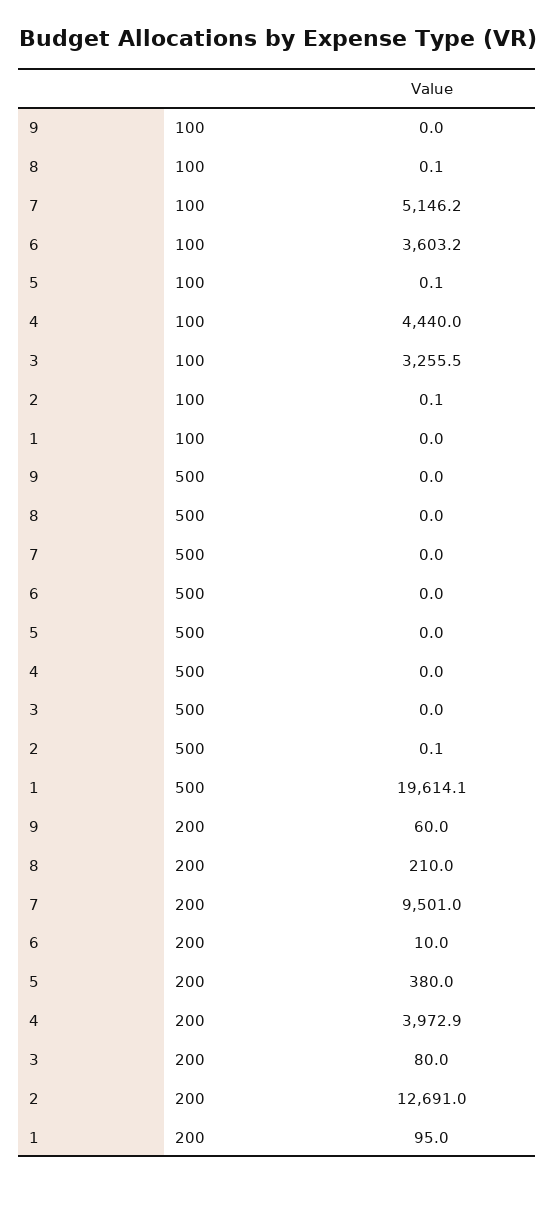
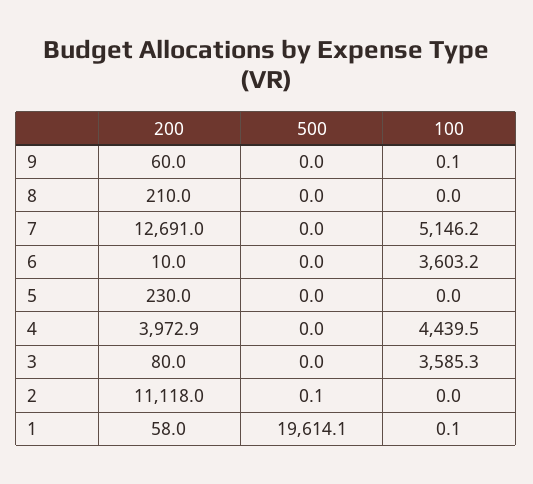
  {
    "9": {
-     "100": 0,
+     "100": 0.1,
      "500": 0,
      "200": 60
    },
    "8": {
-     "100": 0.1,
+     "100": 0,
      "500": 0,
      "200": 210
    },
    "7": {
      "100": 5146.2,
      "500": 0,
-     "200": 9501
+     "200": 12691
    },
    "6": {
      "100": 3603.2,
      "500": 0,
      "200": 10
    },
    "5": {
-     "100": 0.1,
+     "100": 0,
      "500": 0,
-     "200": 380
+     "200": 230
    },
    "4": {
-     "100": 4440,
+     "100": 4439.5,
      "500": 0,
      "200": 3972.9
    },
    "3": {
-     "100": 3255.5,
+     "100": 3585.3,
      "500": 0,
      "200": 80
    },
    "2": {
-     "100": 0.1,
+     "100": 0,
      "500": 0.1,
-     "200": 12691
+     "200": 11118
    },
    "1": {
-     "100": 0,
+     "100": 0.1,
      "500": 19614.1,
-     "200": 95
+     "200": 58
    }
  }

